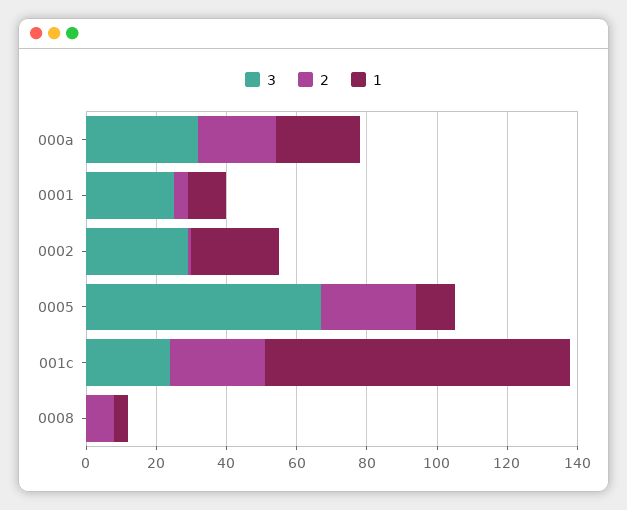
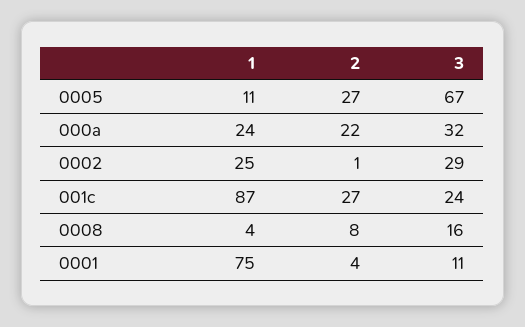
  {
    "3": {
      "000a": 32,
-     "0001": 25,
+     "0001": 11,
      "0002": 29,
      "0005": 67,
      "001c": 24,
-     "0008": 0
+     "0008": 16
    },
    "2": {
      "000a": 22,
      "0001": 4,
      "0002": 1,
      "0005": 27,
      "001c": 27,
      "0008": 8
    },
    "1": {
      "000a": 24,
-     "0001": 10,
+     "0001": 75,
      "0002": 25,
      "0005": 11,
      "001c": 87,
      "0008": 4
    }
  }

